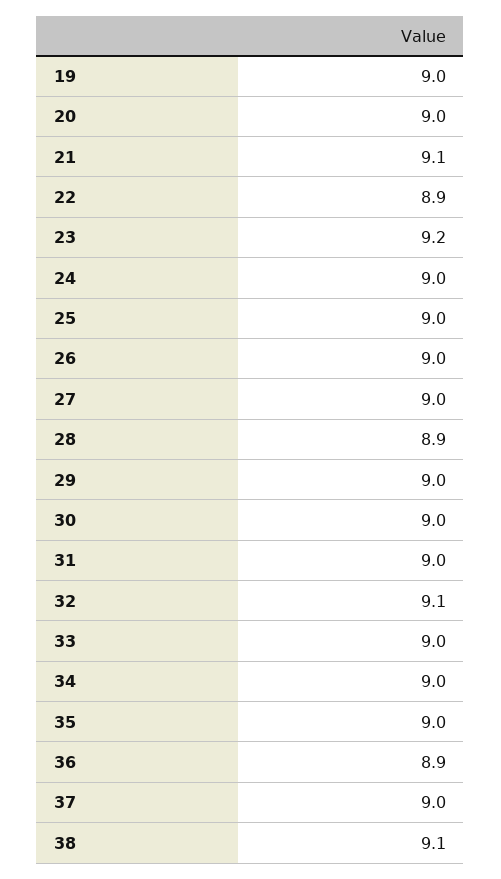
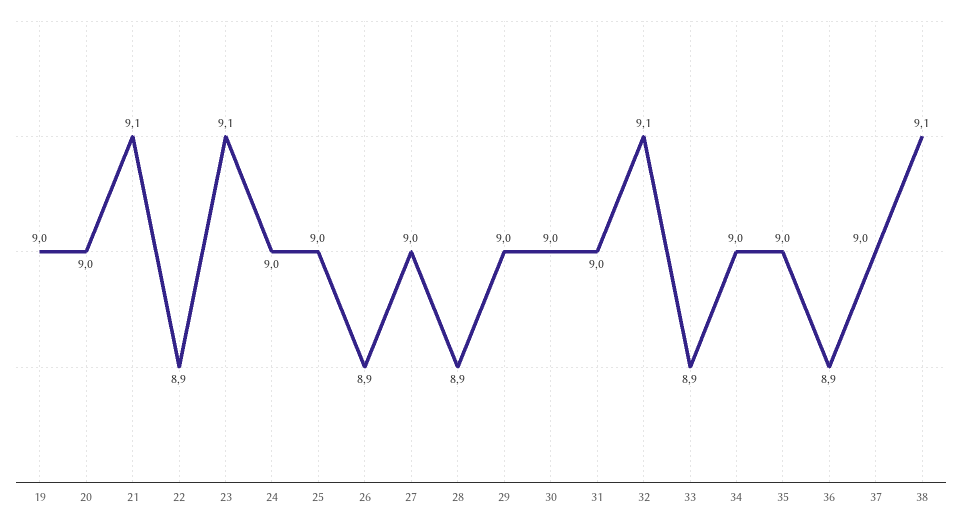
  {
    "19": 9,
    "20": 9,
    "21": 9.1,
    "22": 8.9,
-   "23": 9.2,
+   "23": 9.1,
    "24": 9,
    "25": 9,
-   "26": 9,
+   "26": 8.9,
    "27": 9,
    "28": 8.9,
    "29": 9,
    "30": 9,
    "31": 9,
    "32": 9.1,
-   "33": 9,
+   "33": 8.9,
    "34": 9,
    "35": 9,
    "36": 8.9,
    "37": 9,
    "38": 9.1
  }

